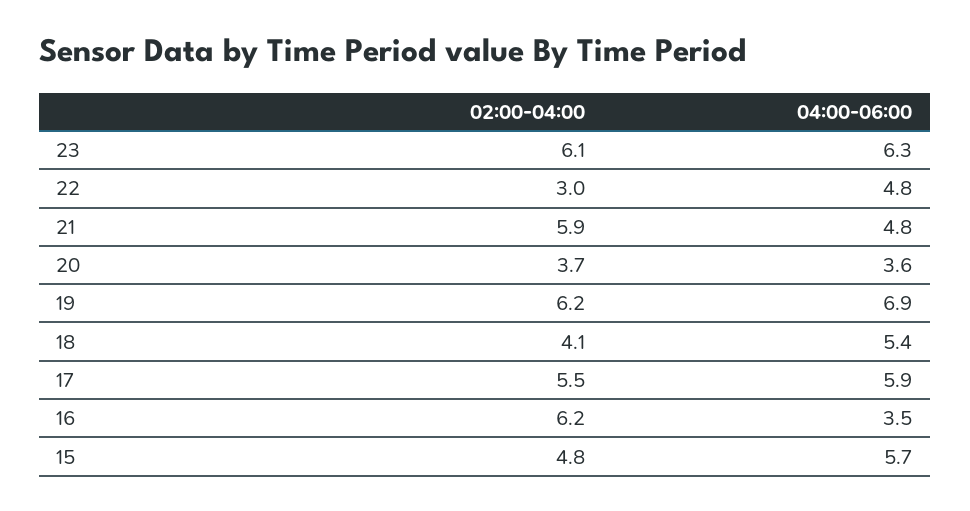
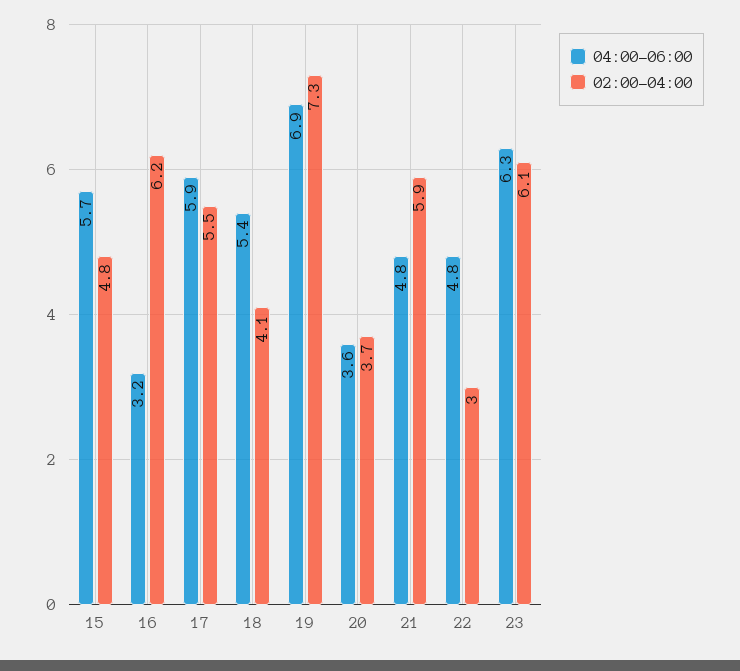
  {
    "02:00-04:00": {
      "23": 6.1,
      "22": 3,
      "21": 5.9,
      "20": 3.7,
-     "19": 6.2,
+     "19": 7.3,
      "18": 4.1,
      "17": 5.5,
      "16": 6.2,
      "15": 4.8
    },
    "04:00-06:00": {
      "23": 6.3,
      "22": 4.8,
      "21": 4.8,
      "20": 3.6,
      "19": 6.9,
      "18": 5.4,
      "17": 5.9,
-     "16": 3.5,
+     "16": 3.2,
      "15": 5.7
    }
  }

